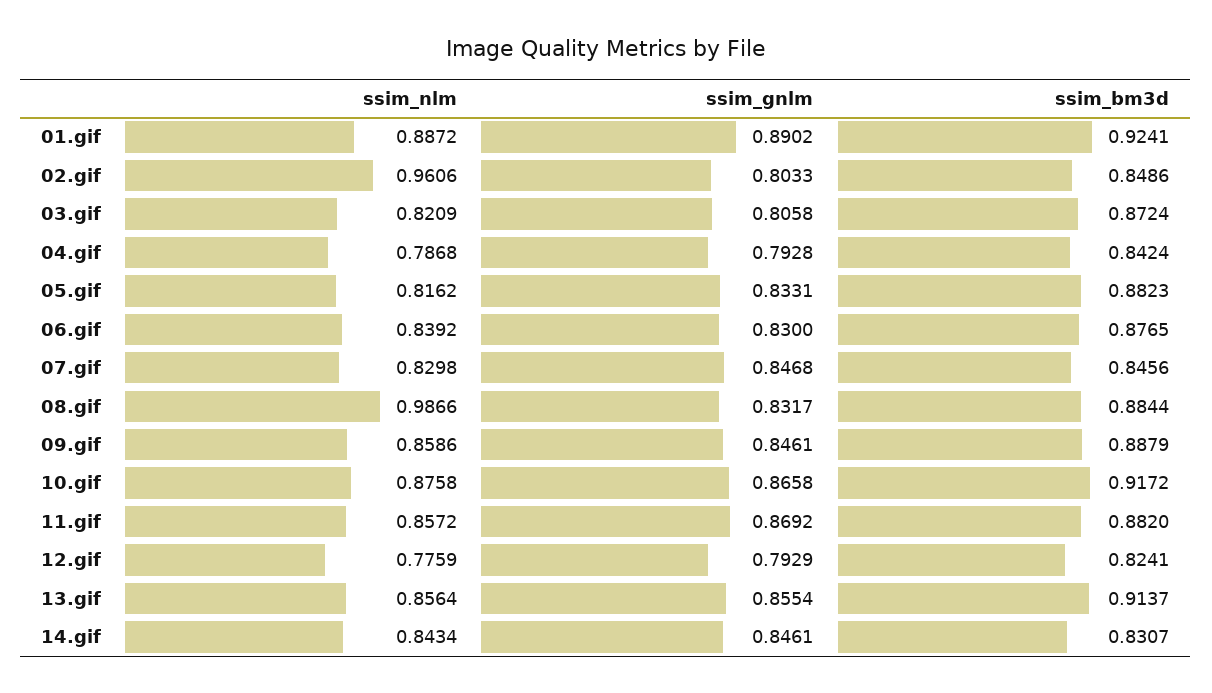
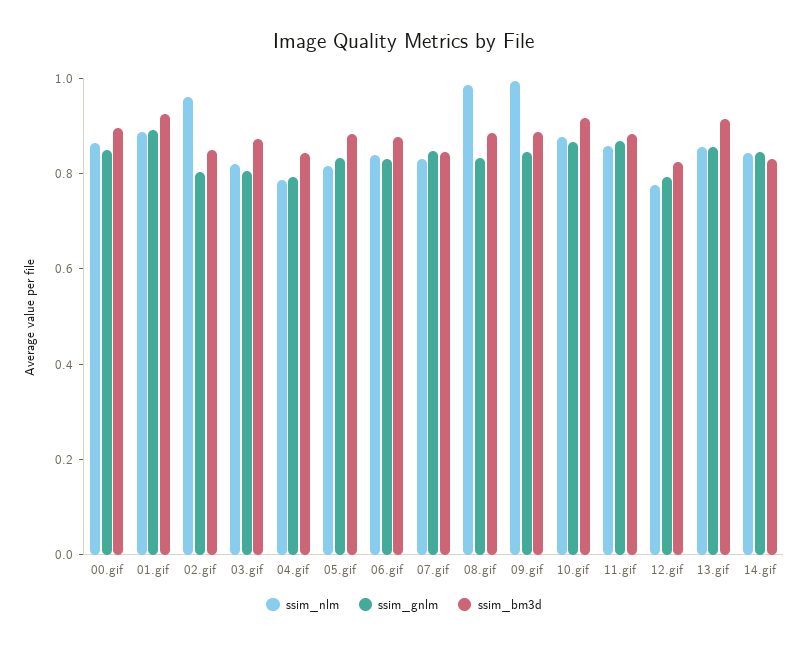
  {
    "ssim_nlm": {
      "01.gif": 0.8872,
      "02.gif": 0.9606,
      "03.gif": 0.8209,
      "04.gif": 0.7868,
      "05.gif": 0.8162,
      "06.gif": 0.8392,
      "07.gif": 0.8298,
      "08.gif": 0.9866,
-     "09.gif": 0.8586,
+     "09.gif": 1,
      "10.gif": 0.8758,
      "11.gif": 0.8572,
      "12.gif": 0.7759,
      "13.gif": 0.8564,
-     "14.gif": 0.8434
+     "14.gif": 0.8434,
+     "00.gif": 0.85
    },
    "ssim_gnlm": {
      "01.gif": 0.8902,
      "02.gif": 0.8033,
      "03.gif": 0.8058,
      "04.gif": 0.7928,
      "05.gif": 0.8331,
      "06.gif": 0.83,
      "07.gif": 0.8468,
      "08.gif": 0.8317,
      "09.gif": 0.8461,
      "10.gif": 0.8658,
      "11.gif": 0.8692,
      "12.gif": 0.7929,
      "13.gif": 0.8554,
-     "14.gif": 0.8461
+     "14.gif": 0.8461,
+     "00.gif": 0.85
    },
    "ssim_bm3d": {
      "01.gif": 0.9241,
      "02.gif": 0.8486,
      "03.gif": 0.8724,
      "04.gif": 0.8424,
      "05.gif": 0.8823,
      "06.gif": 0.8765,
      "07.gif": 0.8456,
      "08.gif": 0.8844,
      "09.gif": 0.8879,
      "10.gif": 0.9172,
      "11.gif": 0.882,
      "12.gif": 0.8241,
      "13.gif": 0.9137,
-     "14.gif": 0.8307
+     "14.gif": 0.8307,
+     "00.gif": 0.9
    }
  }

